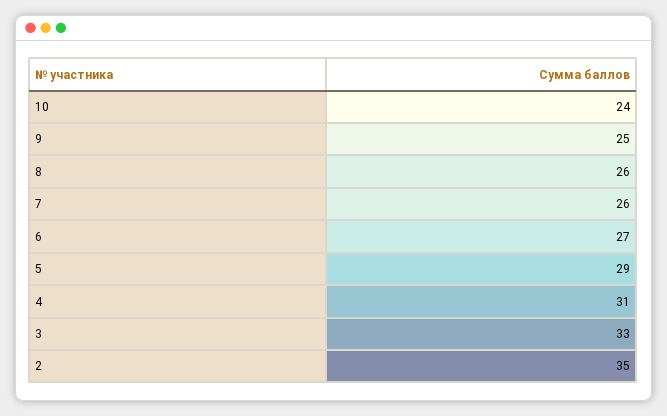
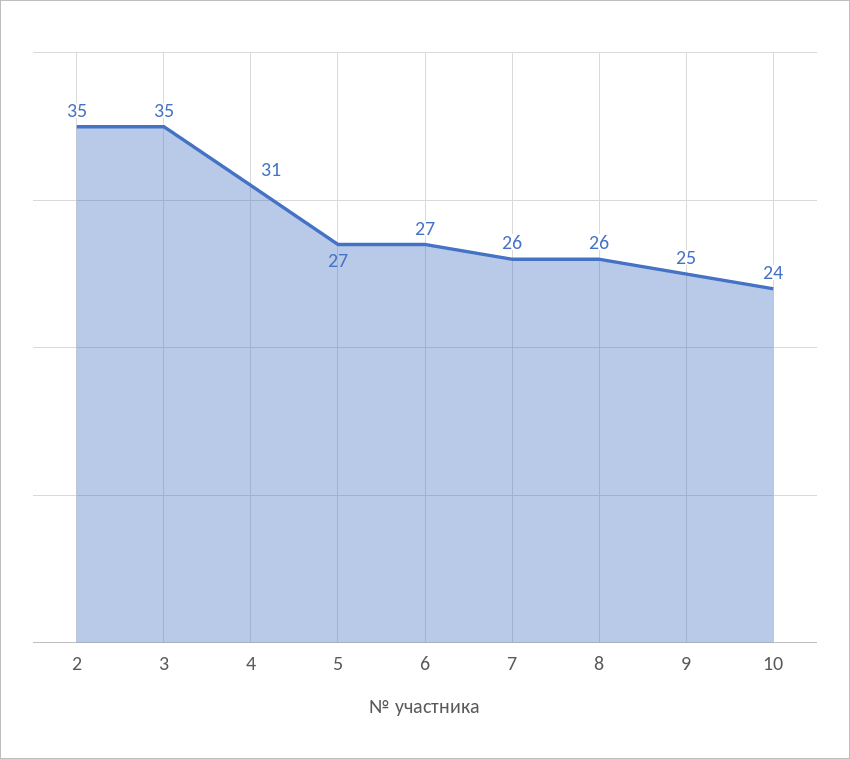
  {
    "10": 24,
    "9": 25,
    "8": 26,
    "7": 26,
    "6": 27,
-   "5": 29,
+   "5": 27,
    "4": 31,
-   "3": 33,
+   "3": 35,
    "2": 35
  }

